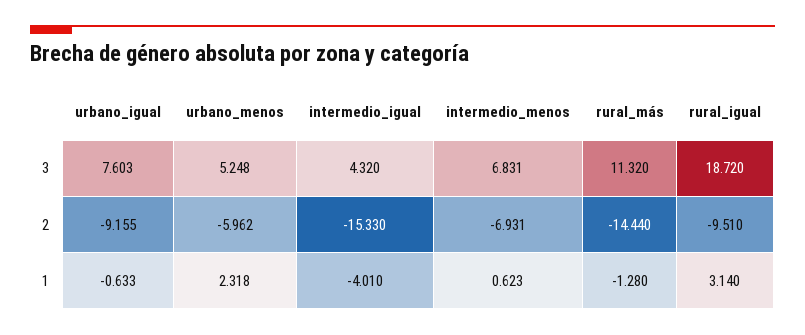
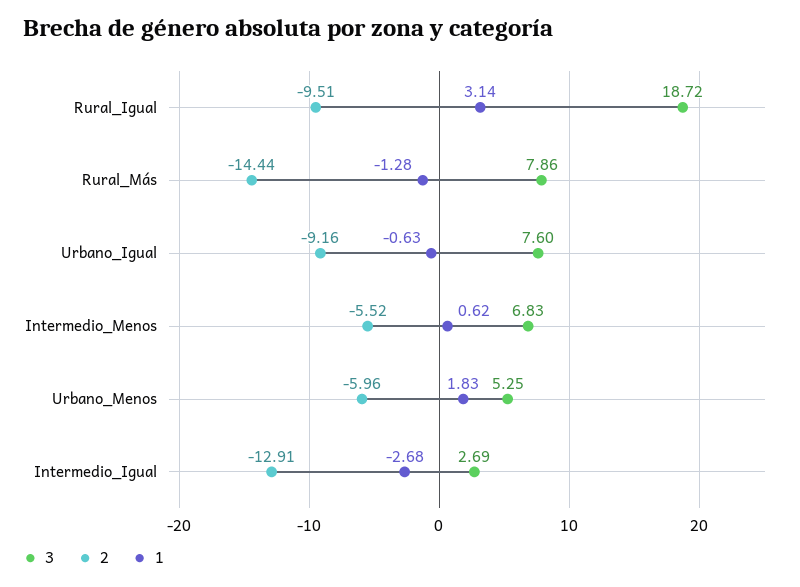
  {
    "3": {
      "urbano_igual": 7.603,
      "urbano_menos": 5.248,
-     "intermedio_igual": 4.32,
+     "intermedio_igual": 2.69,
      "intermedio_menos": 6.831,
-     "rural_más": 11.32,
+     "rural_más": 7.86,
      "rural_igual": 18.72
    },
    "2": {
      "urbano_igual": -9.155,
      "urbano_menos": -5.962,
-     "intermedio_igual": -15.33,
+     "intermedio_igual": -12.91,
-     "intermedio_menos": -6.931,
+     "intermedio_menos": -5.52,
      "rural_más": -14.44,
      "rural_igual": -9.51
    },
    "1": {
      "urbano_igual": -0.633,
-     "urbano_menos": 2.318,
+     "urbano_menos": 1.83,
-     "intermedio_igual": -4.01,
+     "intermedio_igual": -2.68,
      "intermedio_menos": 0.623,
      "rural_más": -1.28,
      "rural_igual": 3.14
    }
  }

